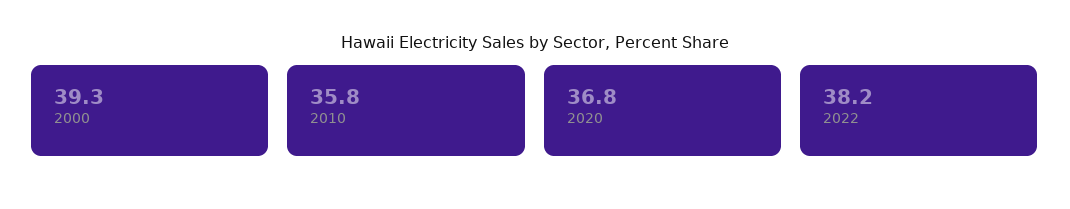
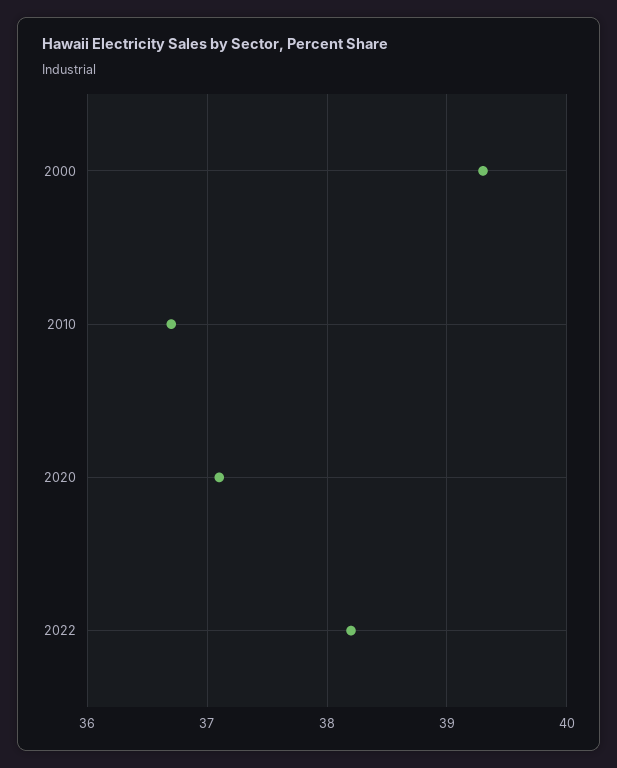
  {
    "2000": 39.3,
-   "2010": 35.8,
+   "2010": 36.7,
-   "2020": 36.8,
+   "2020": 37.1,
    "2022": 38.2
  }

